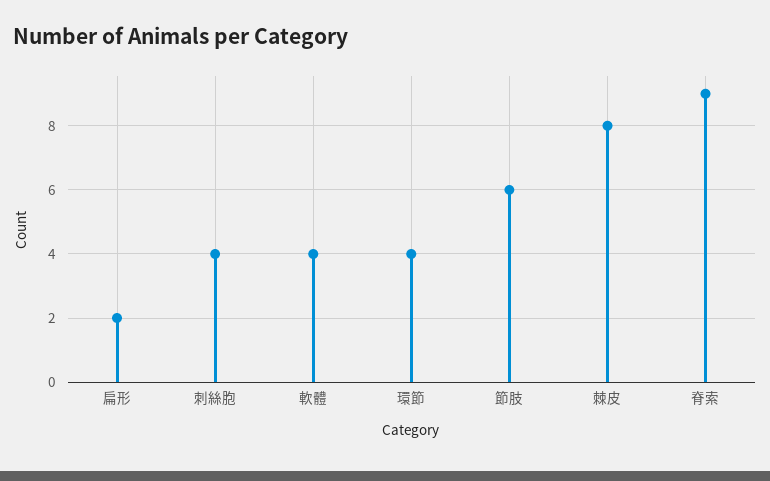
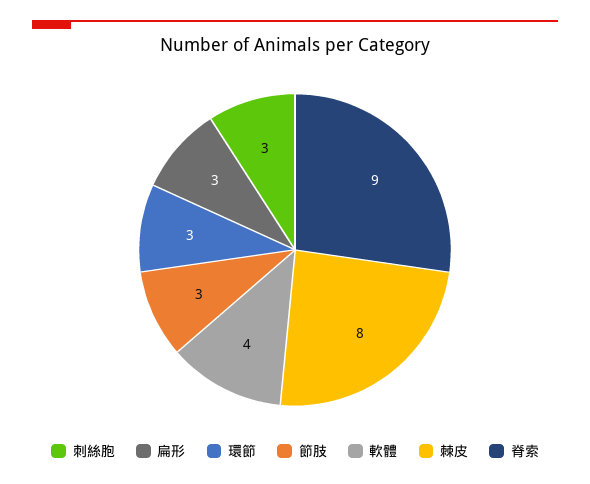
  {
-   "扁形": 2,
+   "扁形": 3,
-   "刺絲胞": 4,
+   "刺絲胞": 3,
    "軟體": 4,
-   "環節": 4,
+   "環節": 3,
-   "節肢": 6,
+   "節肢": 3,
    "棘皮": 8,
    "脊索": 9
  }

